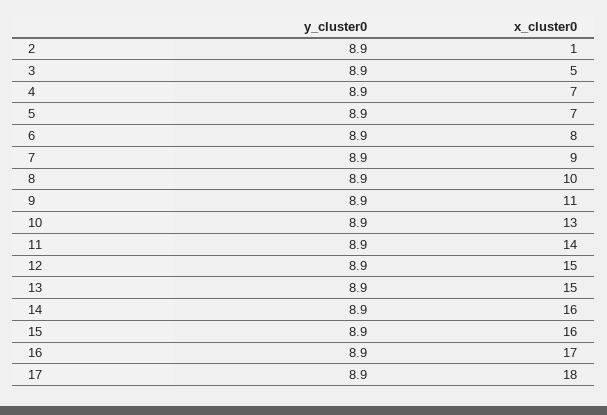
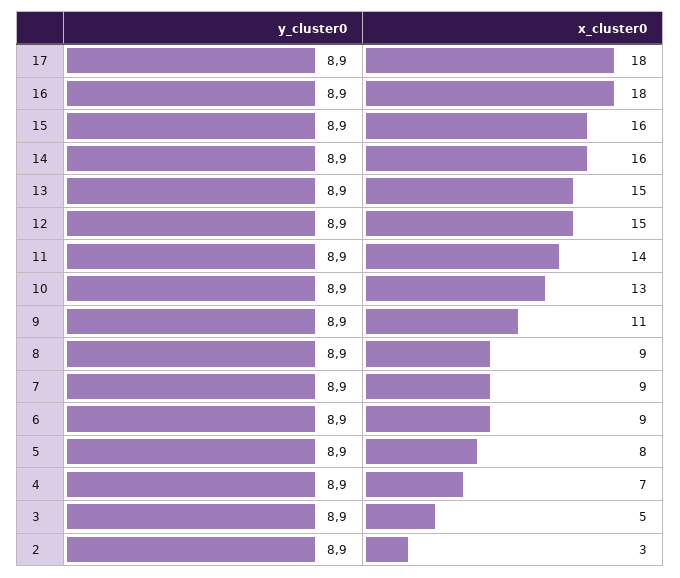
  {
    "y_cluster0": {
      "2": 8.9,
      "3": 8.9,
      "4": 8.9,
      "5": 8.9,
      "6": 8.9,
      "7": 8.9,
      "8": 8.9,
      "9": 8.9,
      "10": 8.9,
      "11": 8.9,
      "12": 8.9,
      "13": 8.9,
      "14": 8.9,
      "15": 8.9,
      "16": 8.9,
      "17": 8.9
    },
    "x_cluster0": {
-     "2": 1,
+     "2": 3,
      "3": 5,
      "4": 7,
-     "5": 7,
+     "5": 8,
-     "6": 8,
+     "6": 9,
      "7": 9,
-     "8": 10,
+     "8": 9,
      "9": 11,
      "10": 13,
      "11": 14,
      "12": 15,
      "13": 15,
      "14": 16,
      "15": 16,
-     "16": 17,
+     "16": 18,
      "17": 18
    }
  }

